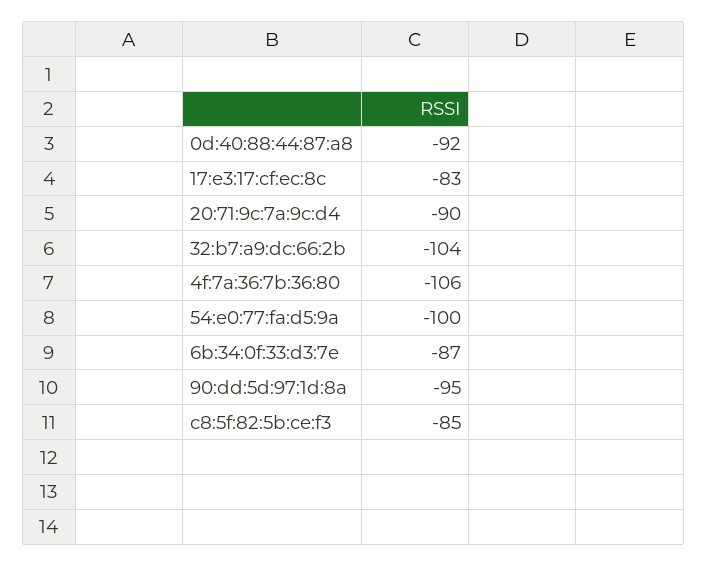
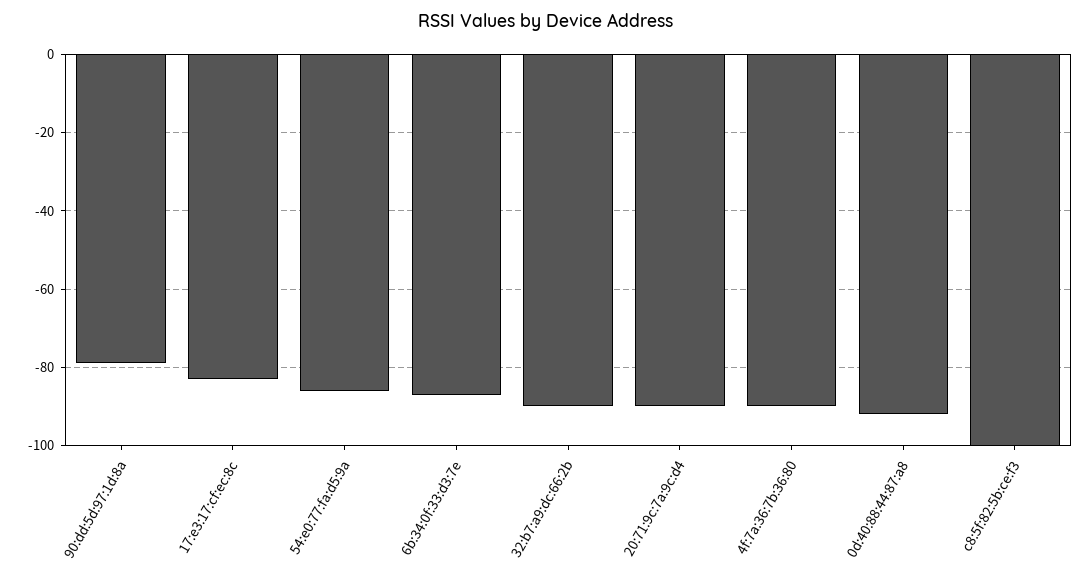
  {
    "0d:40:88:44:87:a8": -92,
    "17:e3:17:cf:ec:8c": -83,
    "20:71:9c:7a:9c:d4": -90,
-   "32:b7:a9:dc:66:2b": -104,
+   "32:b7:a9:dc:66:2b": -90,
-   "4f:7a:36:7b:36:80": -106,
+   "4f:7a:36:7b:36:80": -90,
-   "54:e0:77:fa:d5:9a": -100,
+   "54:e0:77:fa:d5:9a": -85,
    "6b:34:0f:33:d3:7e": -87,
-   "90:dd:5d:97:1d:8a": -95,
+   "90:dd:5d:97:1d:8a": -80,
-   "c8:5f:82:5b:ce:f3": -85
+   "c8:5f:82:5b:ce:f3": -100
  }

